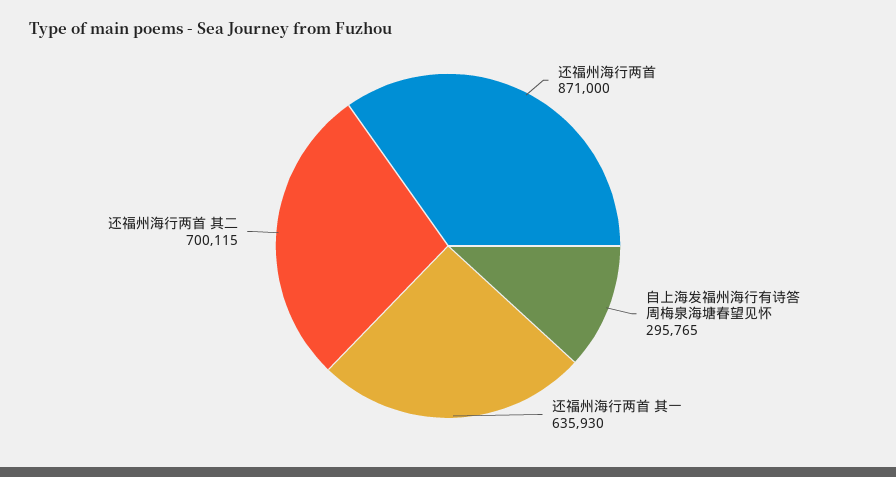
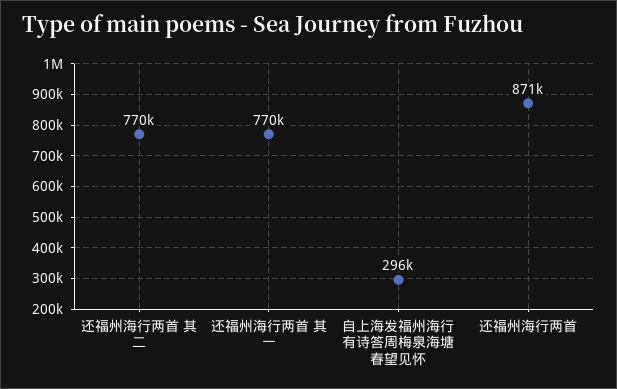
  {
    "还福州海行两首": 871000,
    "自上海发福州海行有诗答周梅泉海塘春望见怀": 295765,
-   "还福州海行两首 其一": 635930,
+   "还福州海行两首 其一": 770000,
-   "还福州海行两首 其二": 700115
+   "还福州海行两首 其二": 770000
  }

